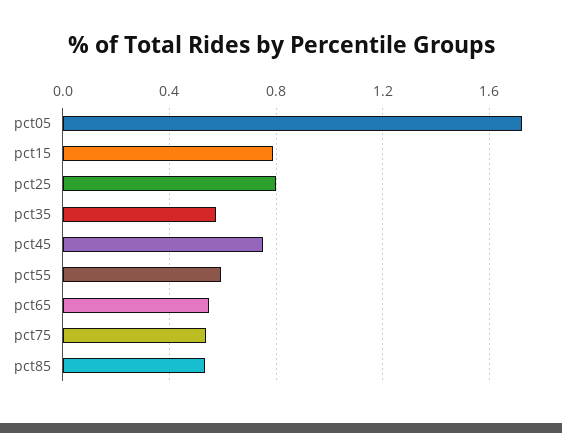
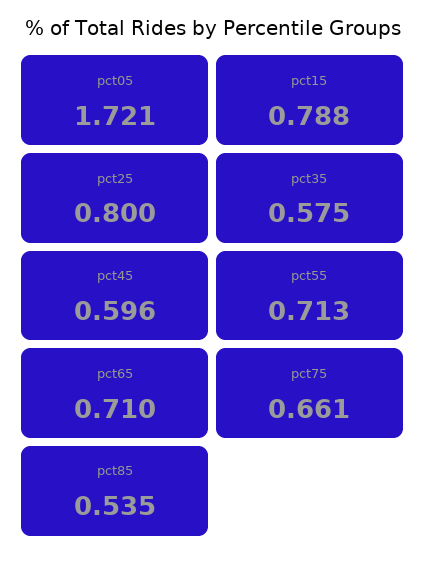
  {
    "pct05": 1.721,
    "pct15": 0.788,
    "pct25": 0.8,
    "pct35": 0.575,
-   "pct45": 0.75,
+   "pct45": 0.596,
-   "pct55": 0.6,
+   "pct55": 0.713,
-   "pct65": 0.55,
+   "pct65": 0.71,
-   "pct75": 0.55,
+   "pct75": 0.661,
    "pct85": 0.535
  }

